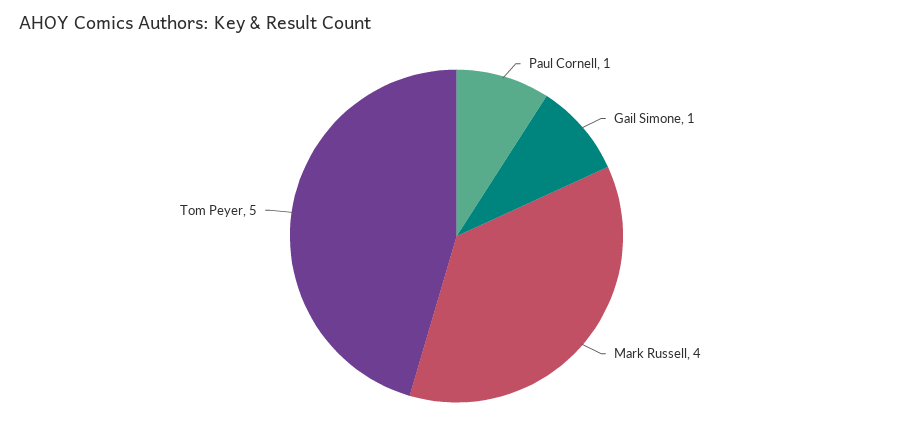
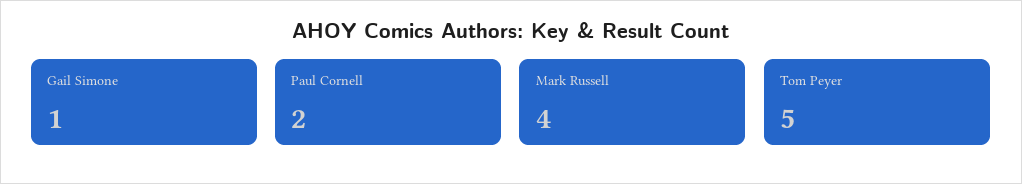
  {
-   "Paul Cornell": 1,
+   "Paul Cornell": 2,
    "Gail Simone": 1,
    "Mark Russell": 4,
    "Tom Peyer": 5
  }

